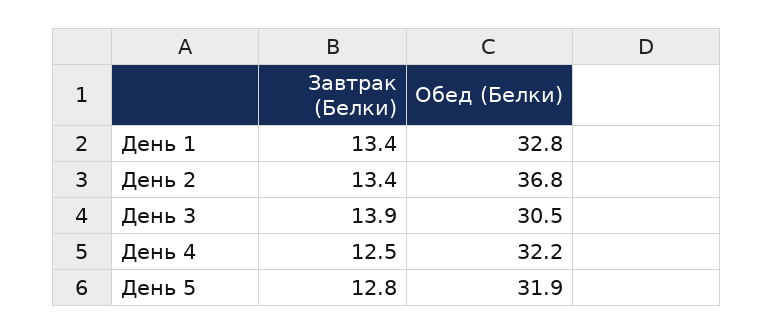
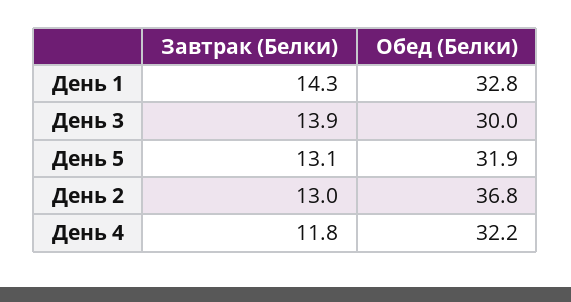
  {
    "Завтрак (Белки)": {
-     "День 1": 13.4,
+     "День 1": 14.3,
-     "День 2": 13.4,
+     "День 2": 13,
      "День 3": 13.9,
-     "День 4": 12.5,
+     "День 4": 11.8,
-     "День 5": 12.8
+     "День 5": 13.1
    },
    "Обед (Белки)": {
      "День 1": 32.8,
      "День 2": 36.8,
-     "День 3": 30.5,
+     "День 3": 30,
      "День 4": 32.2,
      "День 5": 31.9
    }
  }

